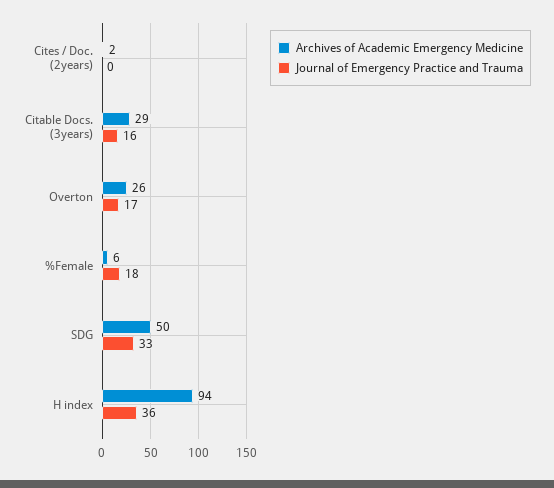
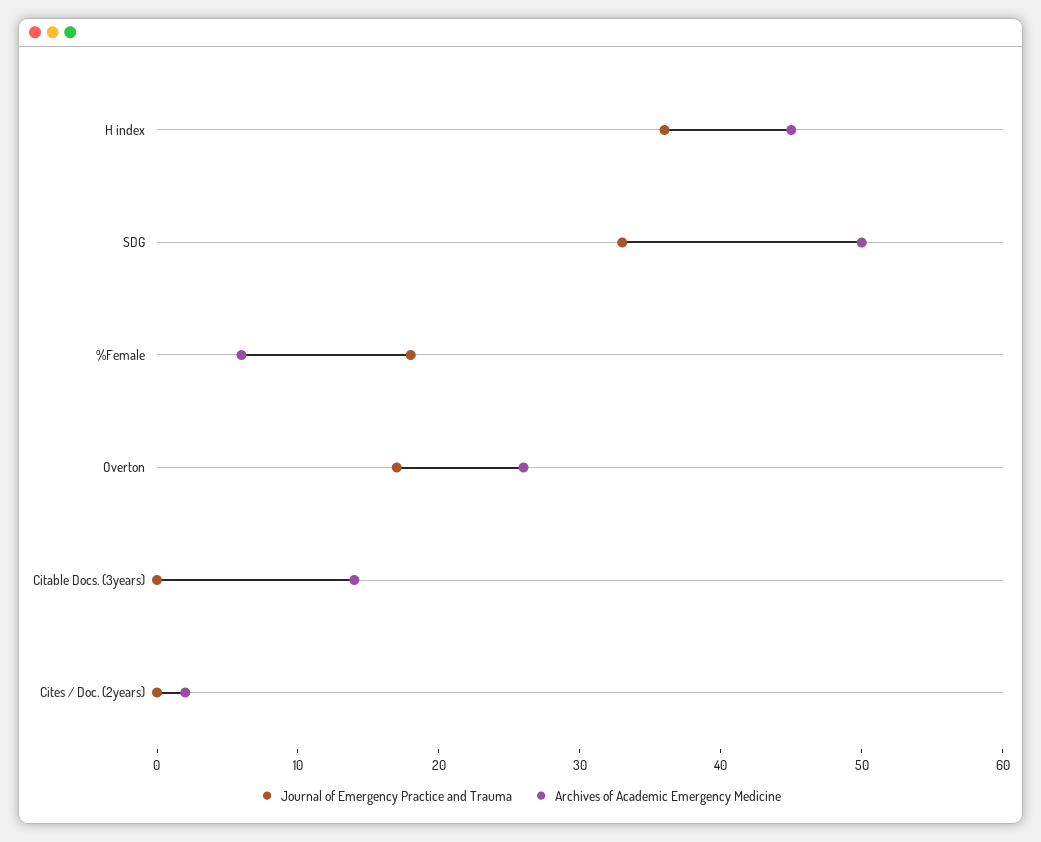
  {
    "Archives of Academic Emergency Medicine": {
      "Cites / Doc. (2years)": 2,
-     "Citable Docs. (3years)": 29,
+     "Citable Docs. (3years)": 14,
      "Overton": 26,
      "%Female": 6,
      "SDG": 50,
-     "H index": 94
+     "H index": 45
    },
    "Journal of Emergency Practice and Trauma": {
      "Cites / Doc. (2years)": 0,
-     "Citable Docs. (3years)": 16,
+     "Citable Docs. (3years)": 0,
      "Overton": 17,
      "%Female": 18,
      "SDG": 33,
      "H index": 36
    }
  }

